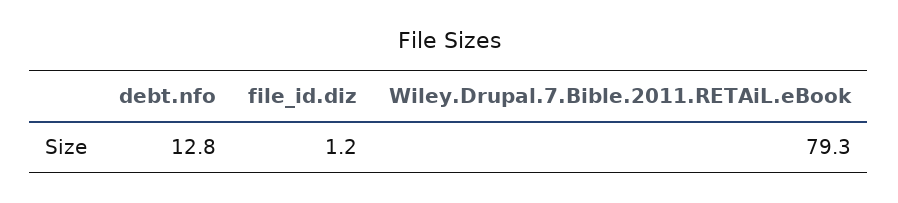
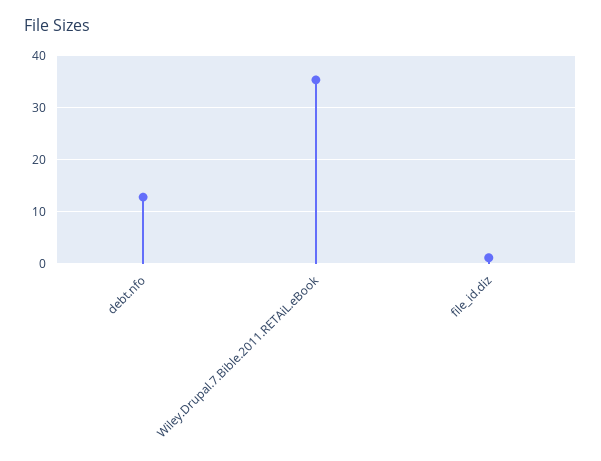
  {
    "debt.nfo": 12.8,
    "file_id.diz": 1.2,
-   "Wiley.Drupal.7.Bible.2011.RETAiL.eBook": 79.3
+   "Wiley.Drupal.7.Bible.2011.RETAiL.eBook": 36
  }

